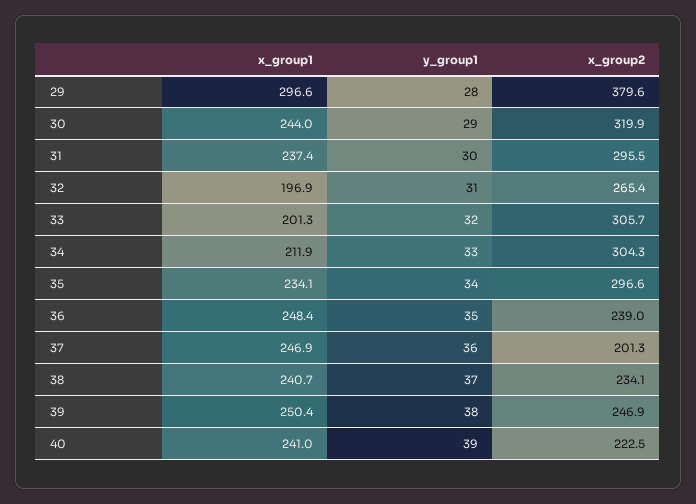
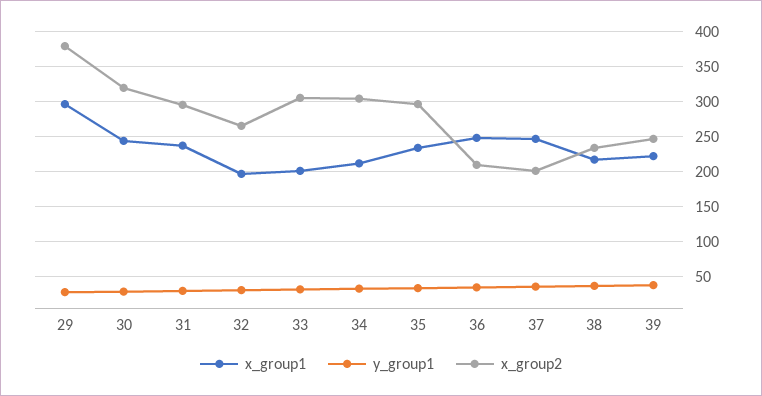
  {
    "x_group1": {
      "29": 296.6,
      "30": 244,
      "31": 237.4,
      "32": 196.9,
      "33": 201.3,
      "34": 211.9,
      "35": 234.1,
      "36": 248.4,
      "37": 246.9,
-     "38": 240.7,
+     "38": 220,
-     "39": 250.4,
+     "39": 220
-     "40": 241
    },
    "y_group1": {
      "29": 28,
      "30": 29,
      "31": 30,
      "32": 31,
      "33": 32,
      "34": 33,
      "35": 34,
      "36": 35,
      "37": 36,
      "38": 37,
-     "39": 38,
+     "39": 38
-     "40": 39
    },
    "x_group2": {
      "29": 379.6,
      "30": 319.9,
      "31": 295.5,
      "32": 265.4,
      "33": 305.7,
      "34": 304.3,
      "35": 296.6,
-     "36": 239,
+     "36": 210,
      "37": 201.3,
      "38": 234.1,
-     "39": 246.9,
+     "39": 246.9
-     "40": 222.5
    }
  }

